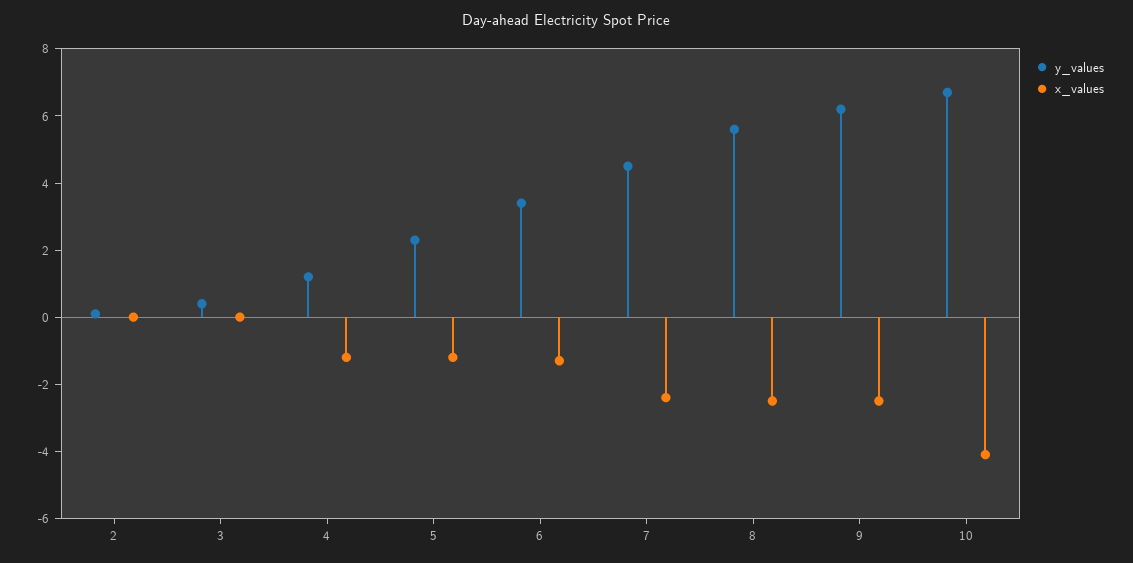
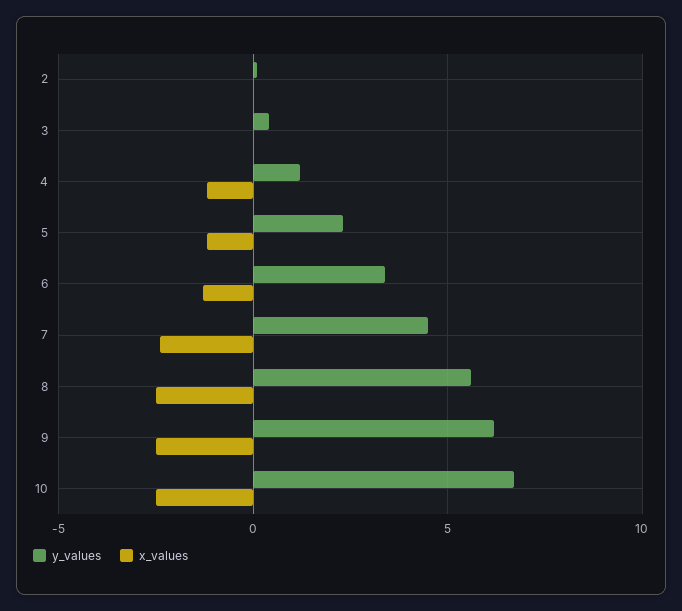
  {
    "y_values": {
      "2": 0,
      "3": 0.5,
      "4": 1,
      "5": 2.5,
      "6": 3.5,
      "7": 4.5,
      "8": 5.5,
      "9": 6,
      "10": 6.5
    },
    "x_values": {
      "2": 0,
      "3": 0,
      "4": -1,
      "5": -1,
      "6": -1.5,
      "7": -2.5,
      "8": -2.5,
      "9": -2.5,
-     "10": -4
+     "10": -2.5
    }
  }

